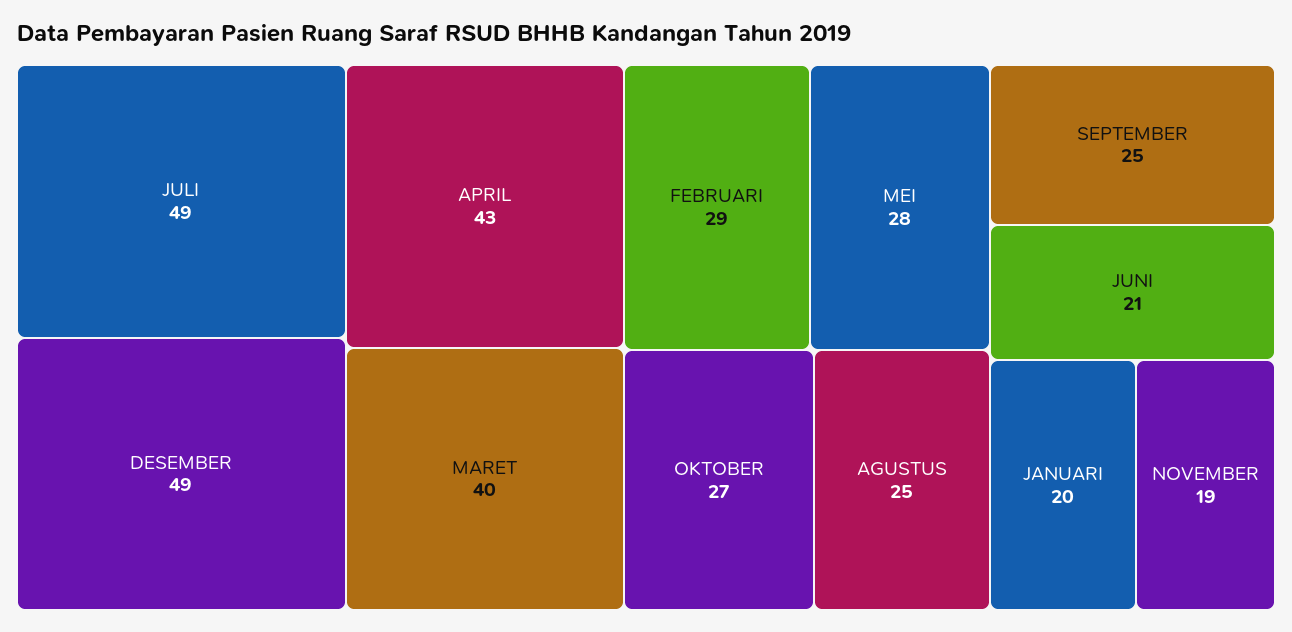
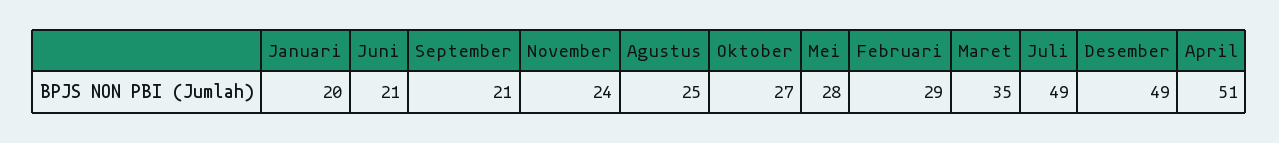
  {
    "JULI": 49,
    "DESEMBER": 49,
-   "APRIL": 43,
+   "APRIL": 51,
-   "MARET": 40,
+   "MARET": 35,
    "FEBRUARI": 29,
    "MEI": 28,
    "OKTOBER": 27,
    "AGUSTUS": 25,
-   "SEPTEMBER": 25,
+   "SEPTEMBER": 21,
    "JUNI": 21,
    "JANUARI": 20,
-   "NOVEMBER": 19
+   "NOVEMBER": 24
  }

